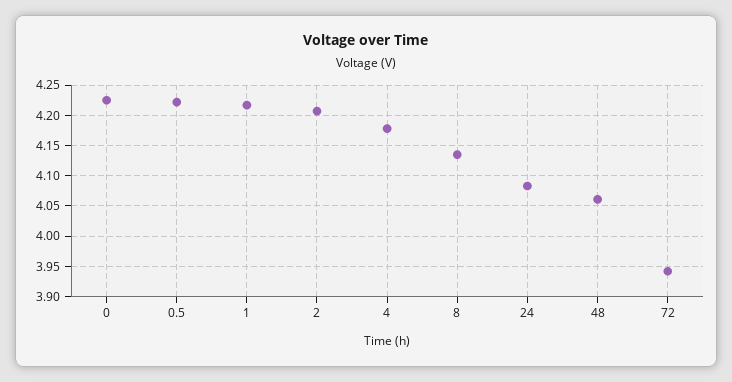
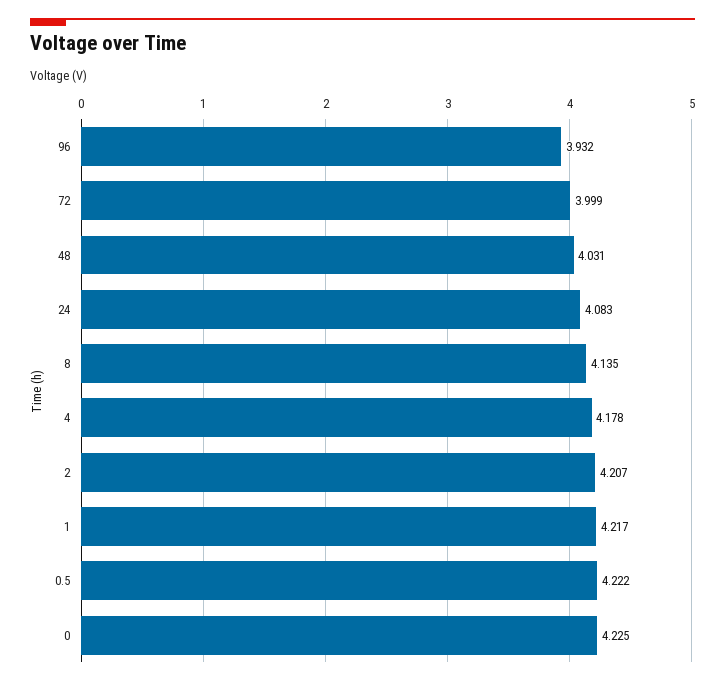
  {
    "0": 4.225,
    "0.5": 4.222,
    "1": 4.217,
    "2": 4.207,
    "4": 4.178,
    "8": 4.135,
    "24": 4.083,
-   "48": 4.06,
+   "48": 4.031,
-   "72": 3.94
+   "72": 3.999,
+   "96": 3.932
  }

